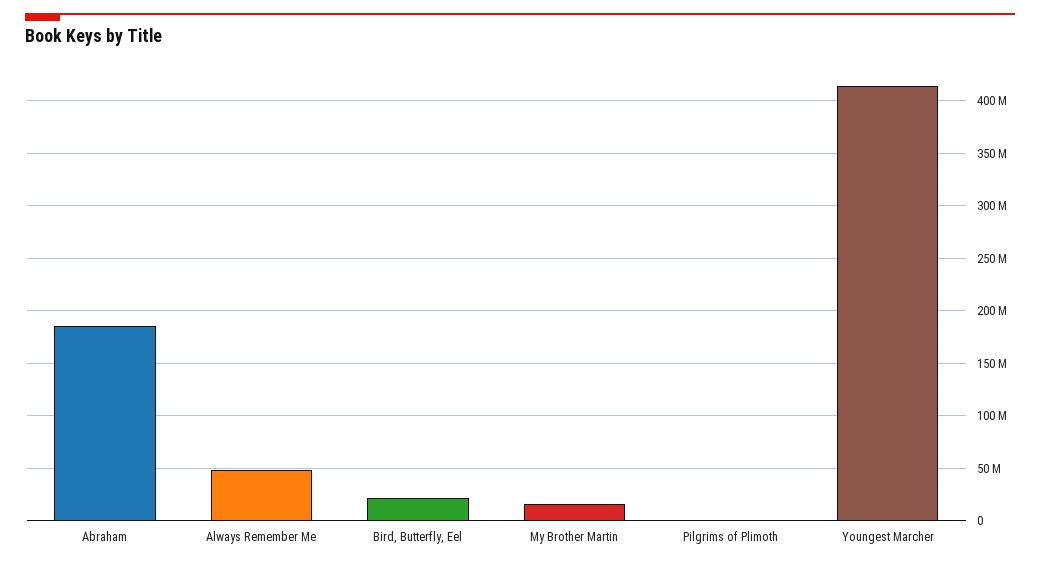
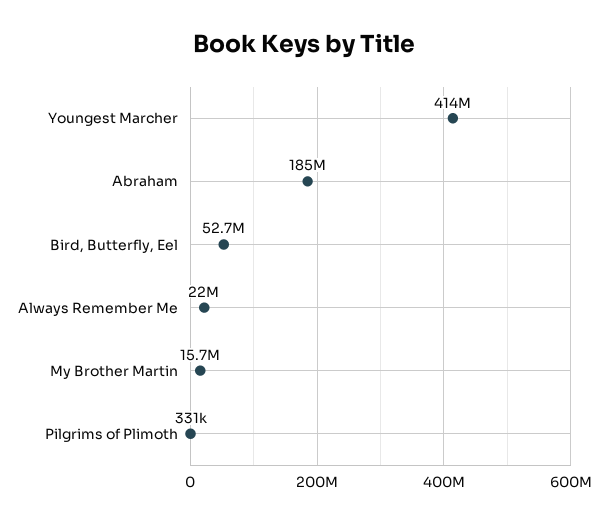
  {
    "Abraham": 185000000,
-   "Always Remember Me": 50000000,
+   "Always Remember Me": 22000000,
-   "Bird, Butterfly, Eel": 20000000,
+   "Bird, Butterfly, Eel": 52700000,
    "My Brother Martin": 15700000,
    "Pilgrims of Plimoth": 331000,
    "Youngest Marcher": 414000000
  }

